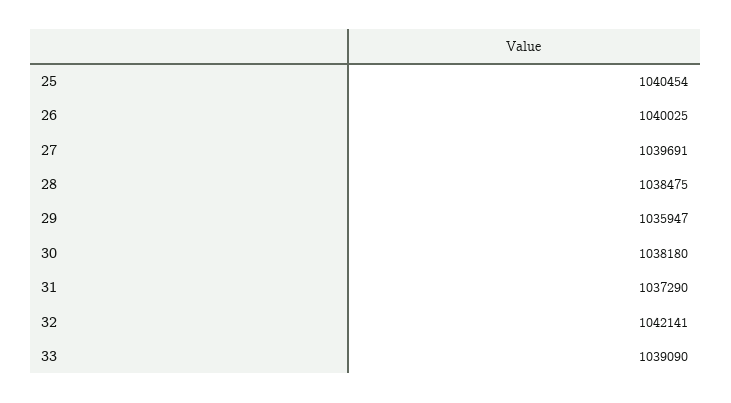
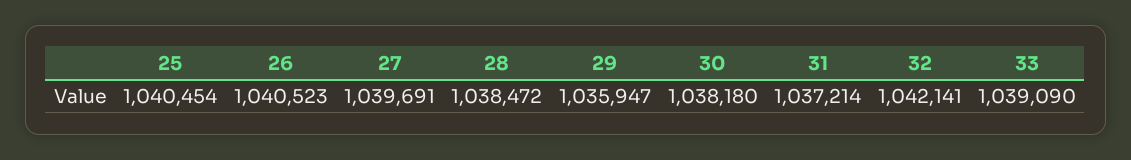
  {
    "25": 1040454,
-   "26": 1040025,
+   "26": 1040523,
    "27": 1039691,
-   "28": 1038475,
+   "28": 1038472,
    "29": 1035947,
    "30": 1038180,
-   "31": 1037290,
+   "31": 1037214,
    "32": 1042141,
    "33": 1039090
  }

